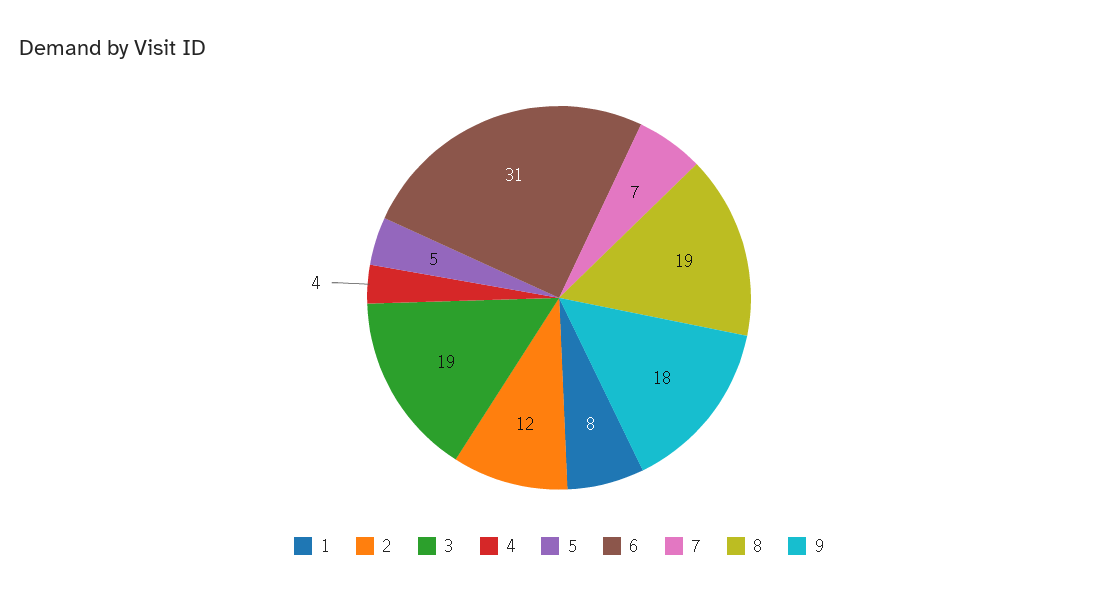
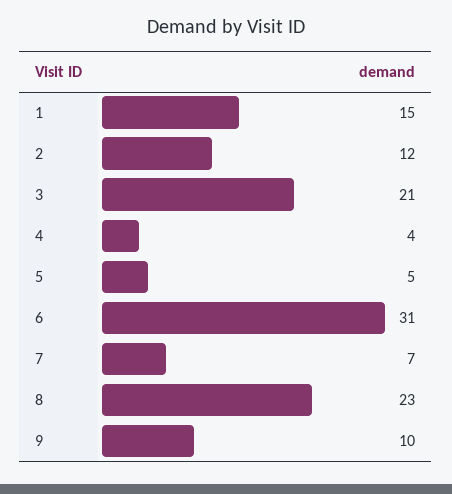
  {
-   "1": 8,
+   "1": 15,
    "2": 12,
-   "3": 19,
+   "3": 21,
    "4": 4,
    "5": 5,
    "6": 31,
    "7": 7,
-   "8": 19,
+   "8": 23,
-   "9": 18
+   "9": 10
  }

